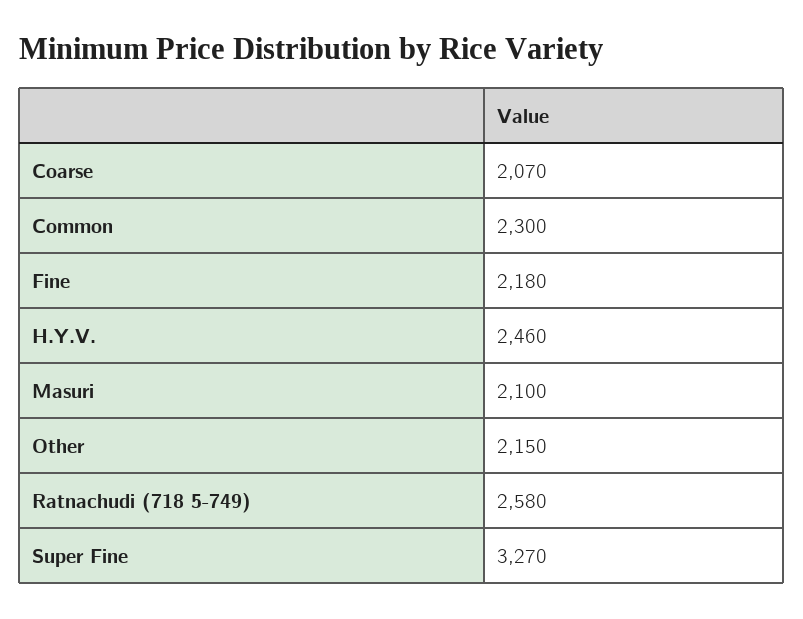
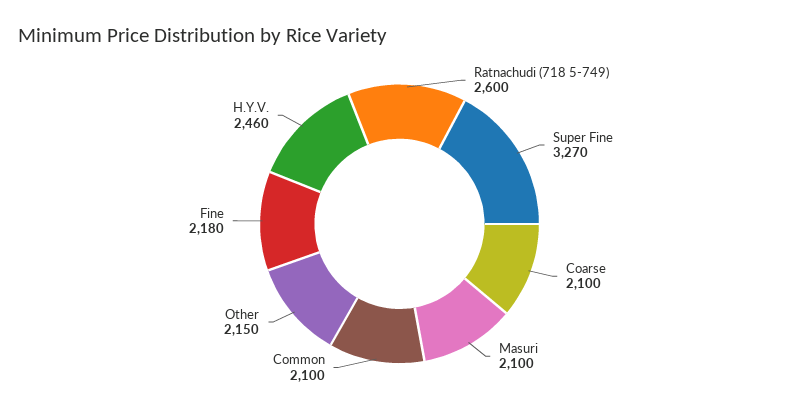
  {
-   "Coarse": 2070,
+   "Coarse": 2100,
-   "Common": 2300,
+   "Common": 2100,
    "Fine": 2180,
    "H.Y.V.": 2460,
    "Masuri": 2100,
    "Other": 2150,
-   "Ratnachudi (718 5-749)": 2580,
+   "Ratnachudi (718 5-749)": 2600,
    "Super Fine": 3270
  }

